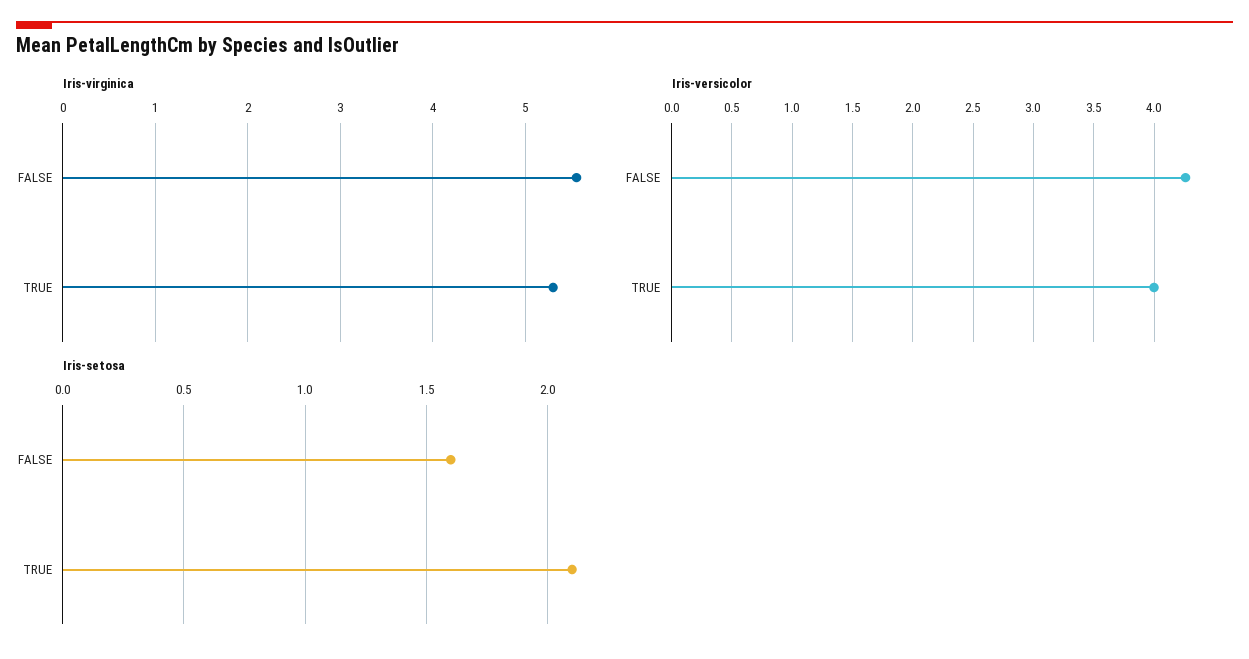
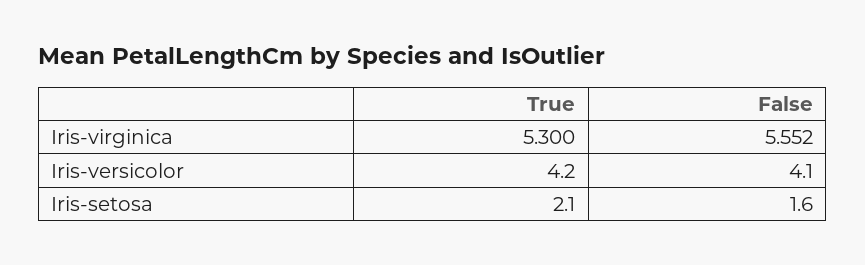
  {
    "Iris-virginica": {
      "FALSE": 5.552,
      "TRUE": 5.3
    },
    "Iris-versicolor": {
-     "FALSE": 4.25,
+     "FALSE": 4.1,
-     "TRUE": 4
+     "TRUE": 4.2
    },
    "Iris-setosa": {
      "FALSE": 1.6,
      "TRUE": 2.1
    }
  }

